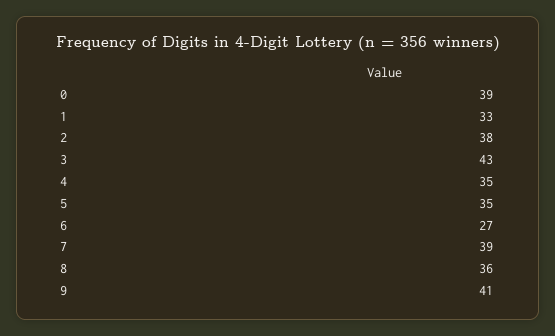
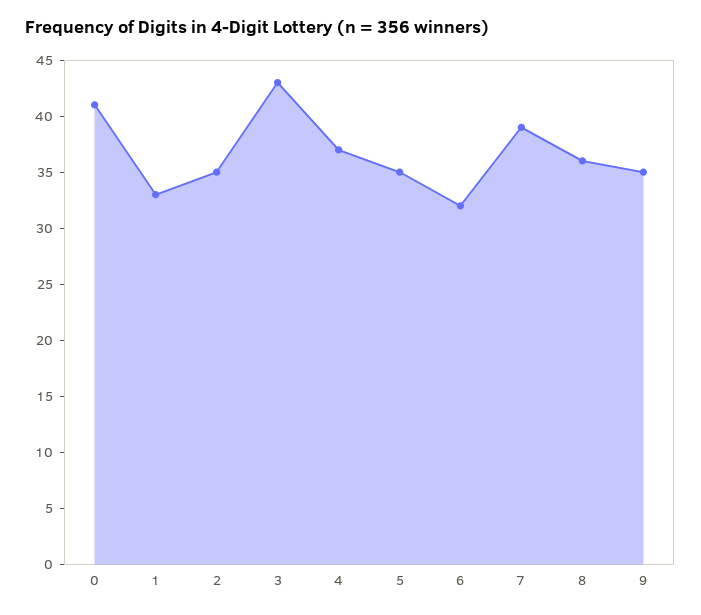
  {
-   "0": 39,
+   "0": 41,
    "1": 33,
-   "2": 38,
+   "2": 35,
    "3": 43,
-   "4": 35,
+   "4": 37,
    "5": 35,
-   "6": 27,
+   "6": 32,
    "7": 39,
    "8": 36,
-   "9": 41
+   "9": 35
  }

